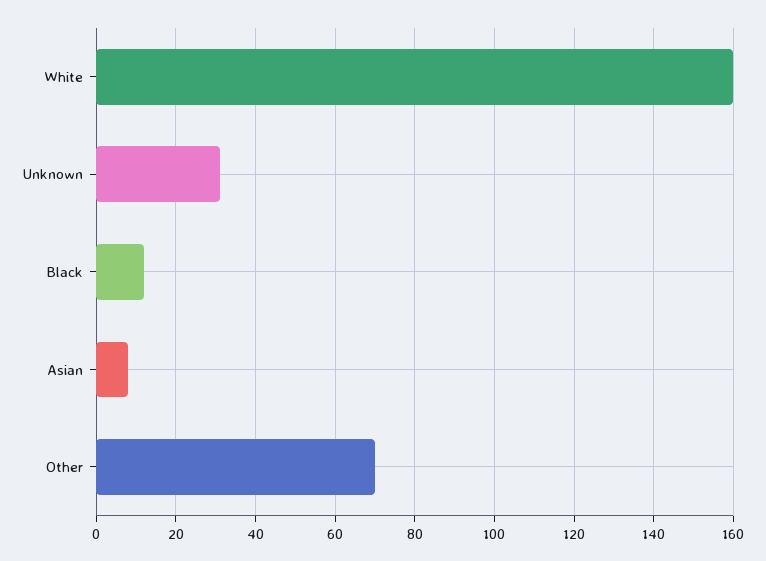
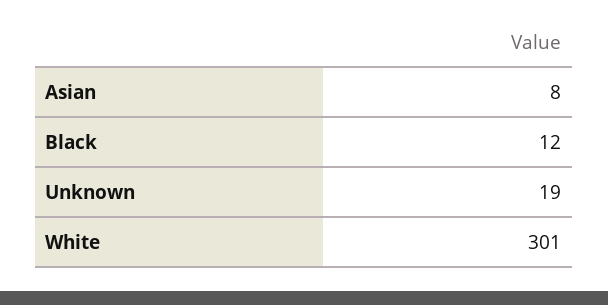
  {
-   "White": 160,
+   "White": 301,
-   "Unknown": 30,
+   "Unknown": 19,
    "Black": 12,
-   "Asian": 8,
+   "Asian": 8
-   "Other": 70
  }

